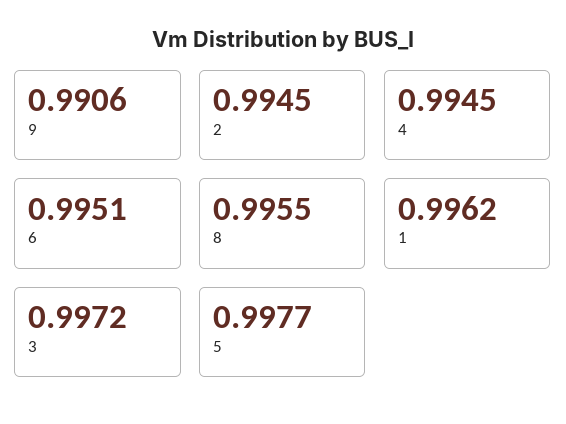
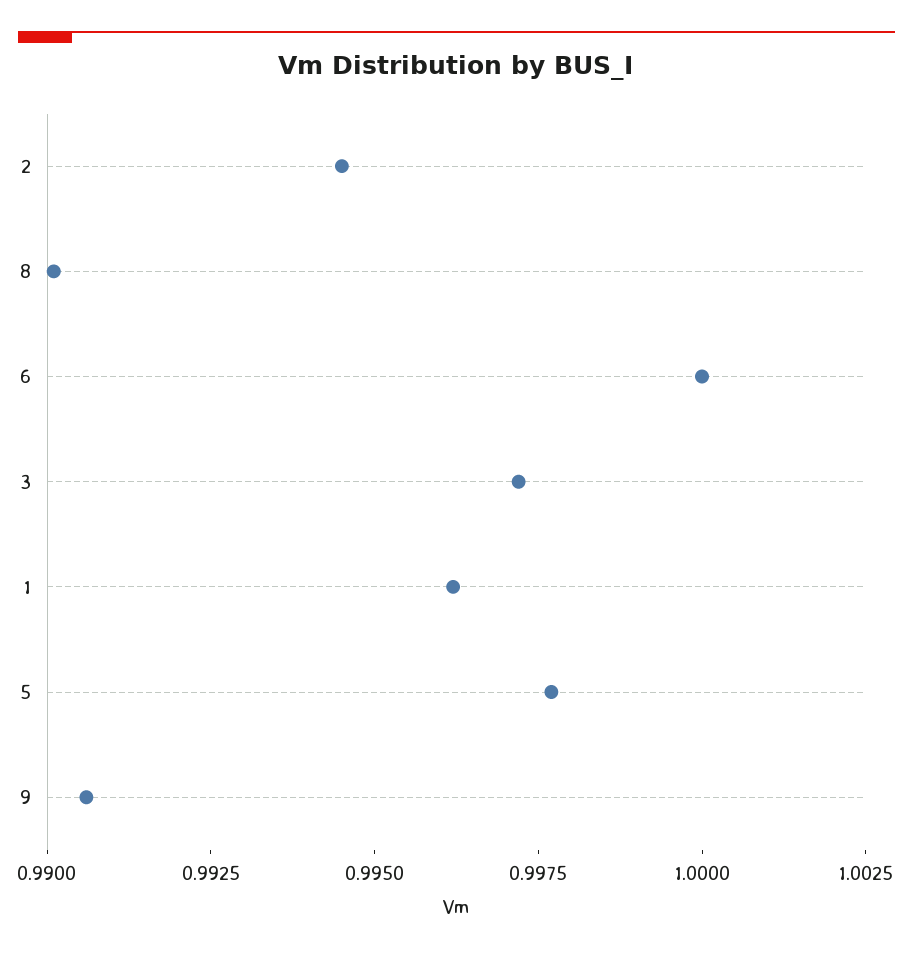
  {
    "9": 0.9906,
    "2": 0.9945,
-   "4": 0.9945,
-   "6": 0.9951,
+   "6": 1,
-   "8": 0.9955,
+   "8": 0.99,
    "1": 0.9962,
    "3": 0.9972,
    "5": 0.9977
  }

